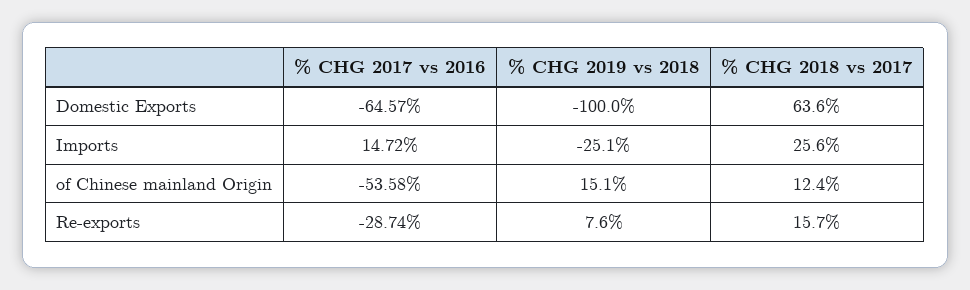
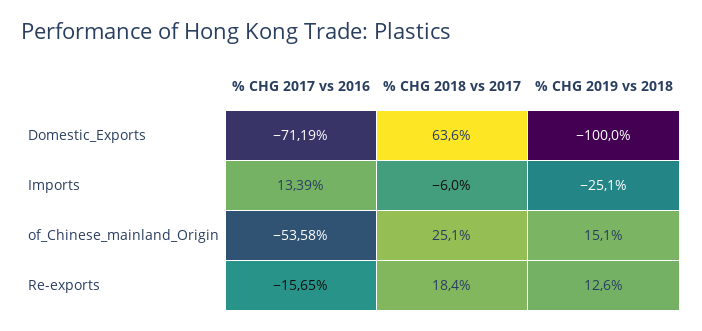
  {
    "% CHG 2017 vs 2016": {
-     "Domestic Exports": -64.57,
+     "Domestic Exports": -71.19,
-     "Imports": 14.72,
+     "Imports": 13.39,
      "of Chinese mainland Origin": -53.58,
-     "Re-exports": -28.74
+     "Re-exports": -15.65
    },
    "% CHG 2019 vs 2018": {
      "Domestic Exports": -100,
      "Imports": -25.1,
      "of Chinese mainland Origin": 15.1,
-     "Re-exports": 7.6
+     "Re-exports": 12.6
    },
    "% CHG 2018 vs 2017": {
      "Domestic Exports": 63.6,
-     "Imports": 25.6,
+     "Imports": -6,
-     "of Chinese mainland Origin": 12.4,
+     "of Chinese mainland Origin": 25.1,
-     "Re-exports": 15.7
+     "Re-exports": 18.4
    }
  }

